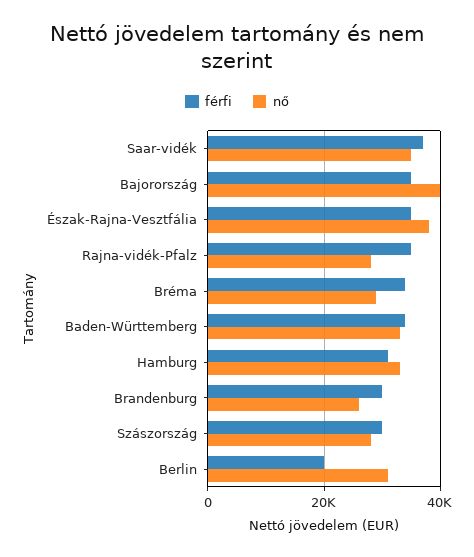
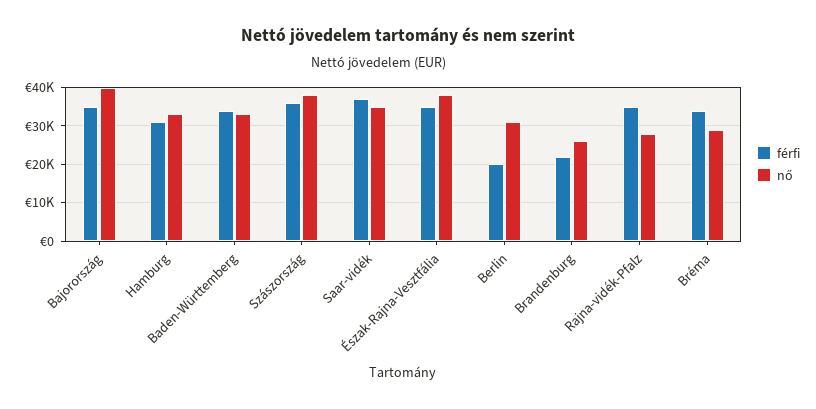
  {
    "férfi": {
      "Saar-vidék": 38000,
      "Bajorország": 36000,
      "Észak-Rajna-Vesztfália": 36000,
      "Rajna-vidék-Pfalz": 36000,
      "Bréma": 34000,
      "Baden-Württemberg": 34000,
      "Hamburg": 32000,
-     "Brandenburg": 30000,
+     "Brandenburg": 22000,
-     "Szászország": 30000,
+     "Szászország": 36000,
      "Berlin": 20000
    },
    "nő": {
      "Saar-vidék": 36000,
      "Bajorország": 40000,
      "Észak-Rajna-Vesztfália": 38000,
      "Rajna-vidék-Pfalz": 28000,
      "Bréma": 30000,
      "Baden-Württemberg": 34000,
      "Hamburg": 34000,
      "Brandenburg": 26000,
-     "Szászország": 28000,
+     "Szászország": 38000,
      "Berlin": 32000
    }
  }

